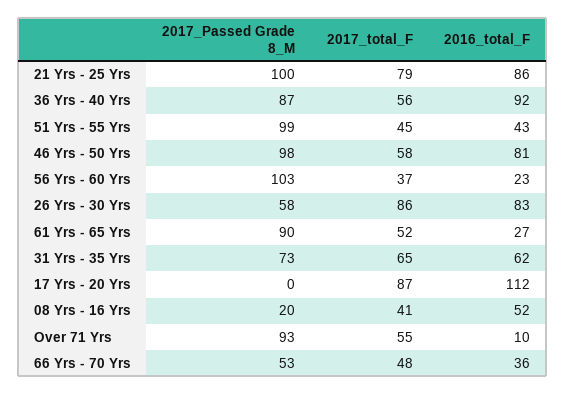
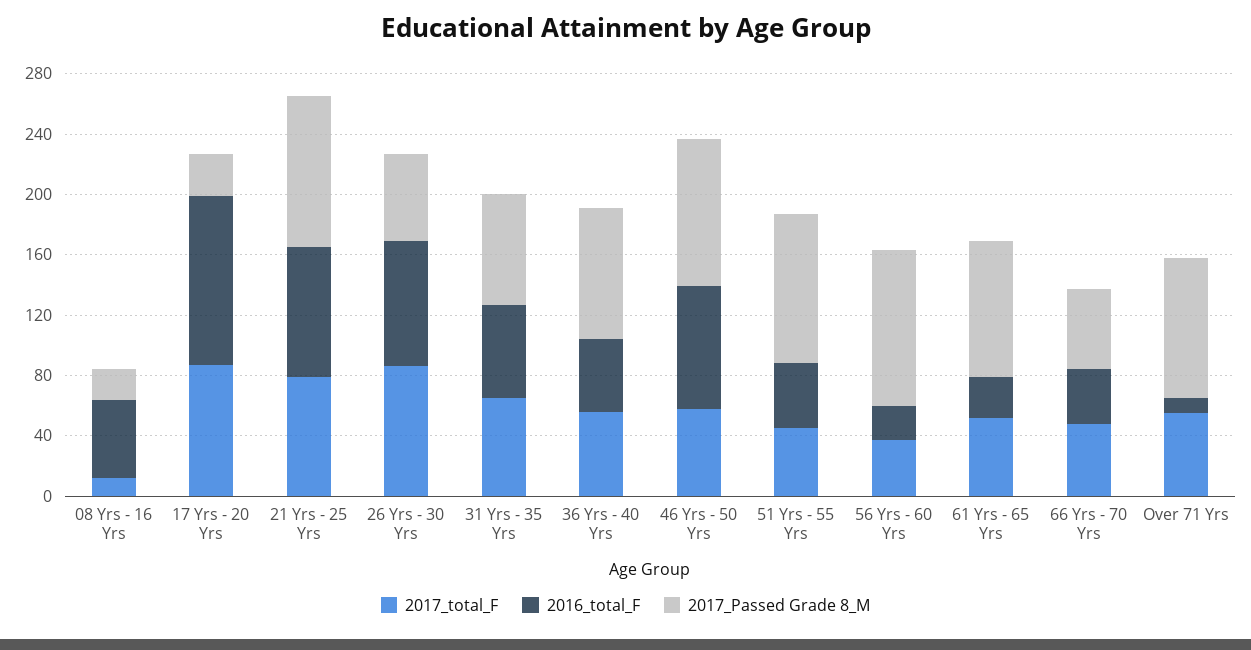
  {
    "2017_Passed Grade 8_M": {
      "21 Yrs - 25 Yrs": 100,
      "36 Yrs - 40 Yrs": 87,
      "51 Yrs - 55 Yrs": 99,
      "46 Yrs - 50 Yrs": 98,
      "56 Yrs - 60 Yrs": 103,
      "26 Yrs - 30 Yrs": 58,
      "61 Yrs - 65 Yrs": 90,
      "31 Yrs - 35 Yrs": 73,
-     "17 Yrs - 20 Yrs": 0,
+     "17 Yrs - 20 Yrs": 30,
      "08 Yrs - 16 Yrs": 20,
      "Over 71 Yrs": 93,
      "66 Yrs - 70 Yrs": 53
    },
    "2017_total_F": {
      "21 Yrs - 25 Yrs": 79,
      "36 Yrs - 40 Yrs": 56,
      "51 Yrs - 55 Yrs": 45,
      "46 Yrs - 50 Yrs": 58,
      "56 Yrs - 60 Yrs": 37,
      "26 Yrs - 30 Yrs": 86,
      "61 Yrs - 65 Yrs": 52,
      "31 Yrs - 35 Yrs": 65,
      "17 Yrs - 20 Yrs": 87,
-     "08 Yrs - 16 Yrs": 41,
+     "08 Yrs - 16 Yrs": 10,
      "Over 71 Yrs": 55,
      "66 Yrs - 70 Yrs": 48
    },
    "2016_total_F": {
      "21 Yrs - 25 Yrs": 86,
-     "36 Yrs - 40 Yrs": 92,
+     "36 Yrs - 40 Yrs": 50,
      "51 Yrs - 55 Yrs": 43,
      "46 Yrs - 50 Yrs": 81,
      "56 Yrs - 60 Yrs": 23,
      "26 Yrs - 30 Yrs": 83,
      "61 Yrs - 65 Yrs": 27,
      "31 Yrs - 35 Yrs": 62,
      "17 Yrs - 20 Yrs": 112,
      "08 Yrs - 16 Yrs": 52,
      "Over 71 Yrs": 10,
      "66 Yrs - 70 Yrs": 36
    }
  }

